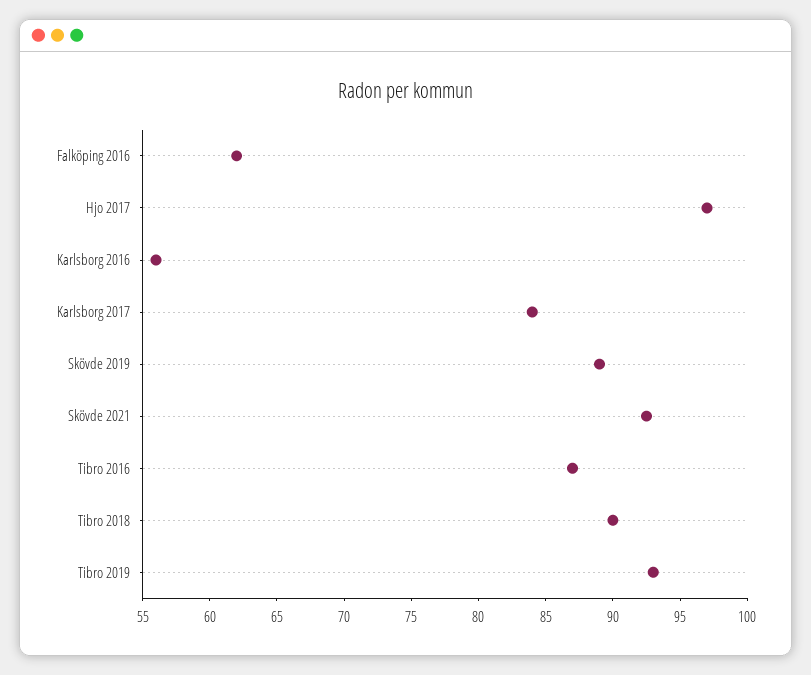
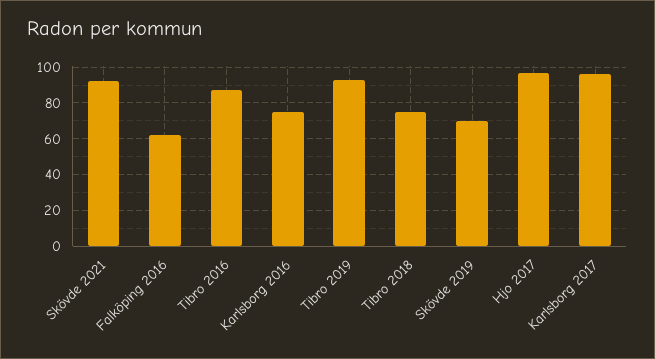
  {
    "Falköping 2016": 62,
    "Hjo 2017": 97,
-   "Karlsborg 2016": 56,
+   "Karlsborg 2016": 75,
-   "Karlsborg 2017": 84,
+   "Karlsborg 2017": 95,
-   "Skövde 2019": 89,
+   "Skövde 2019": 70,
    "Skövde 2021": 93,
    "Tibro 2016": 87,
-   "Tibro 2018": 90,
+   "Tibro 2018": 75,
    "Tibro 2019": 93
  }

